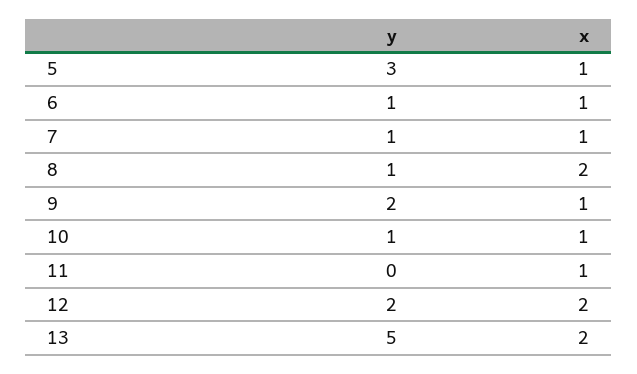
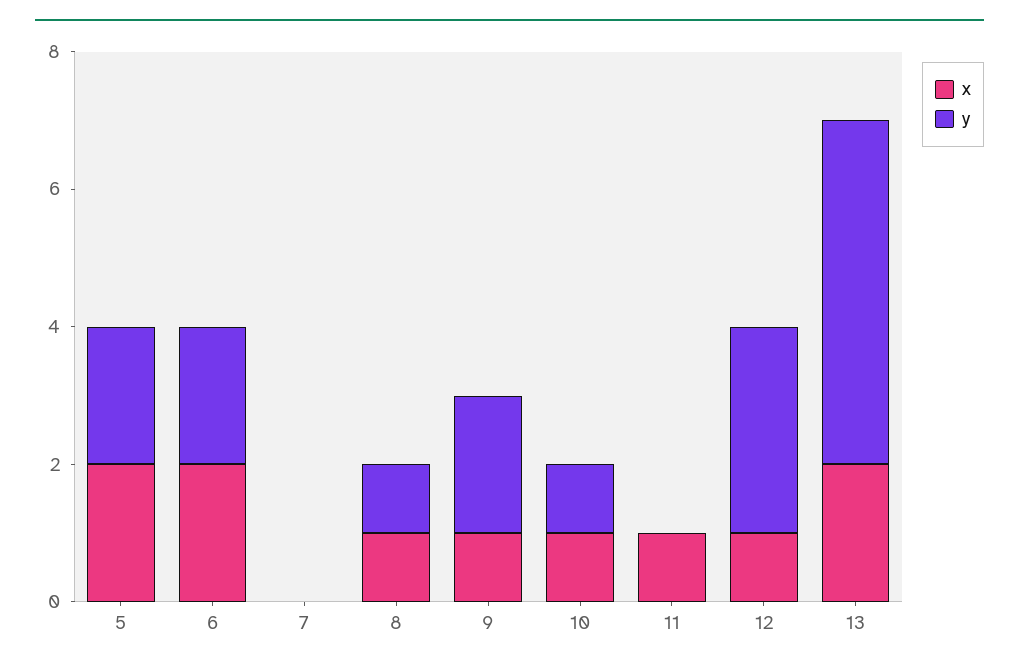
  {
    "y": {
-     "5": 3,
+     "5": 2,
-     "6": 1,
+     "6": 2,
-     "7": 1,
+     "7": 0,
      "8": 1,
      "9": 2,
      "10": 1,
      "11": 0,
-     "12": 2,
+     "12": 3,
      "13": 5
    },
    "x": {
-     "5": 1,
+     "5": 2,
-     "6": 1,
+     "6": 2,
-     "7": 1,
+     "7": 0,
-     "8": 2,
+     "8": 1,
      "9": 1,
      "10": 1,
      "11": 1,
-     "12": 2,
+     "12": 1,
      "13": 2
    }
  }

